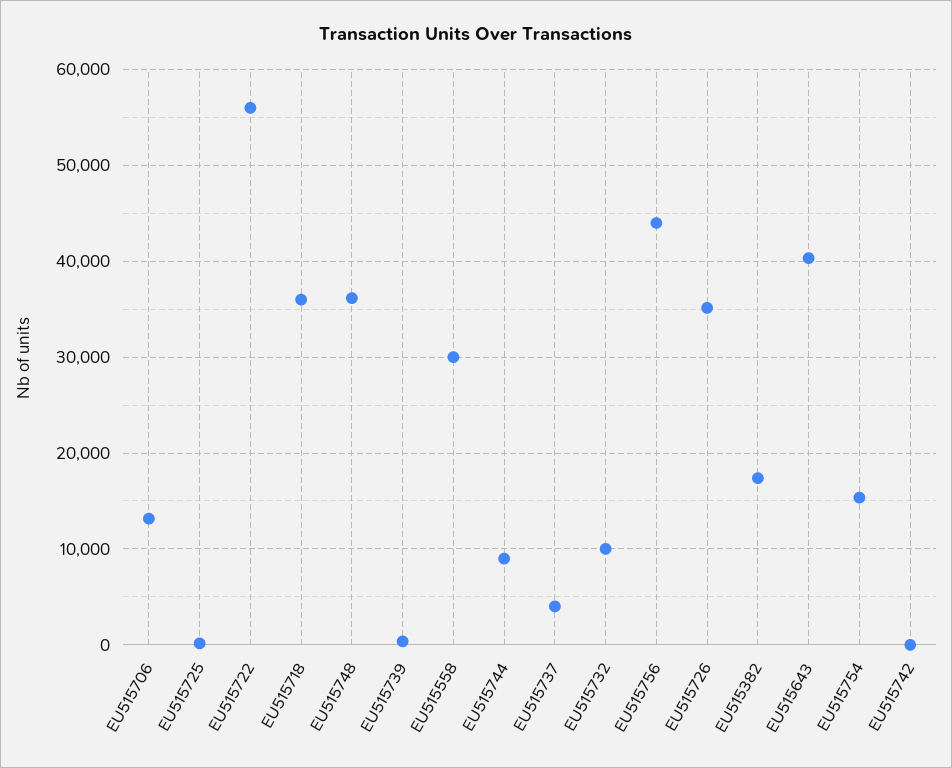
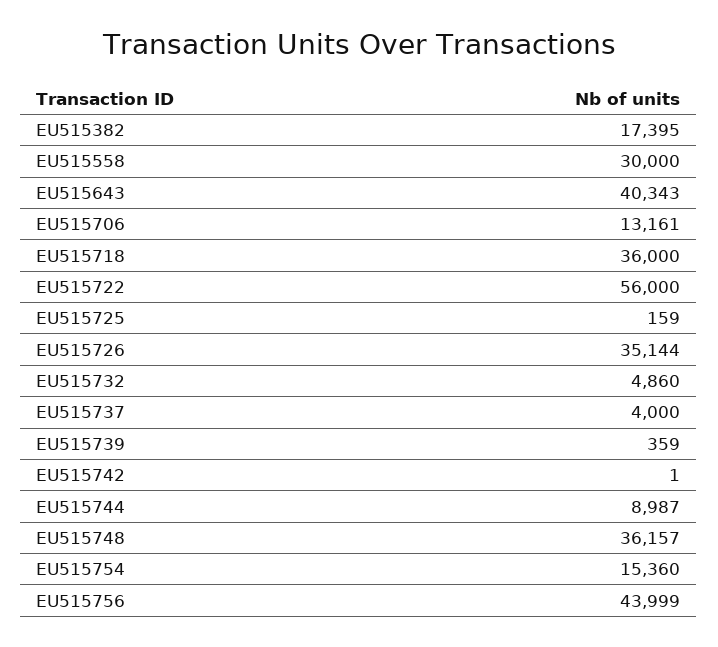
  {
    "EU515706": 13161,
    "EU515725": 159,
    "EU515722": 56000,
    "EU515718": 36000,
    "EU515748": 36157,
    "EU515739": 359,
    "EU515558": 30000,
    "EU515744": 8987,
    "EU515737": 4000,
-   "EU515732": 10000,
+   "EU515732": 4860,
    "EU515756": 43999,
    "EU515726": 35144,
    "EU515382": 17395,
    "EU515643": 40343,
    "EU515754": 15360,
    "EU515742": 1
  }

